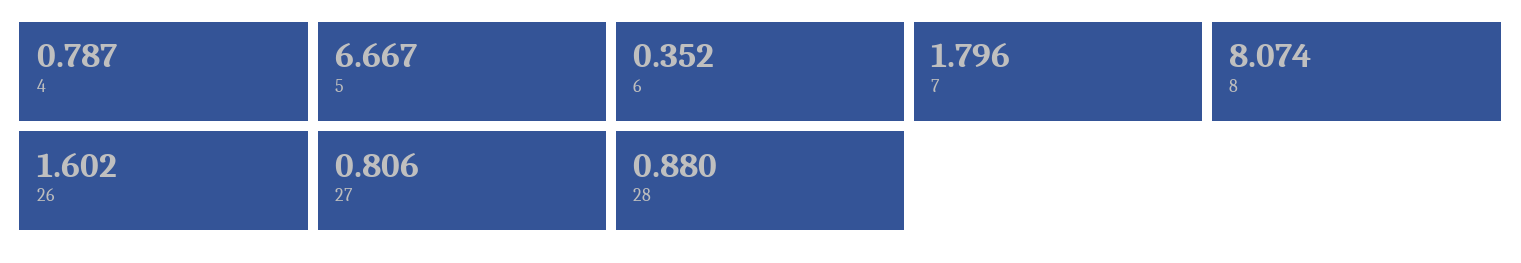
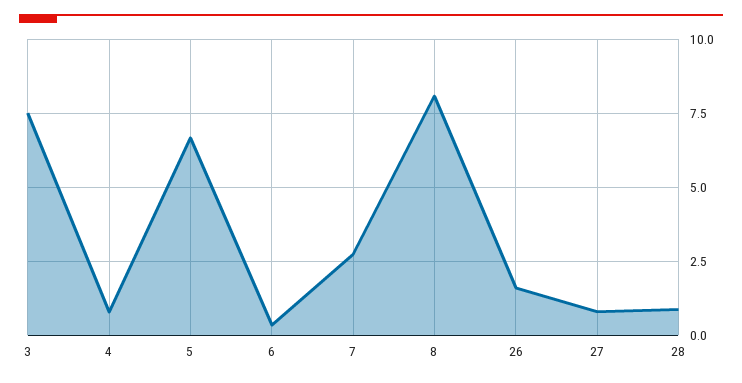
  {
    "4": 0.787,
    "5": 6.667,
    "6": 0.352,
-   "7": 1.796,
+   "7": 2.75,
    "8": 8.074,
    "26": 1.602,
    "27": 0.806,
-   "28": 0.88
+   "28": 0.88,
+   "3": 7.5
  }

